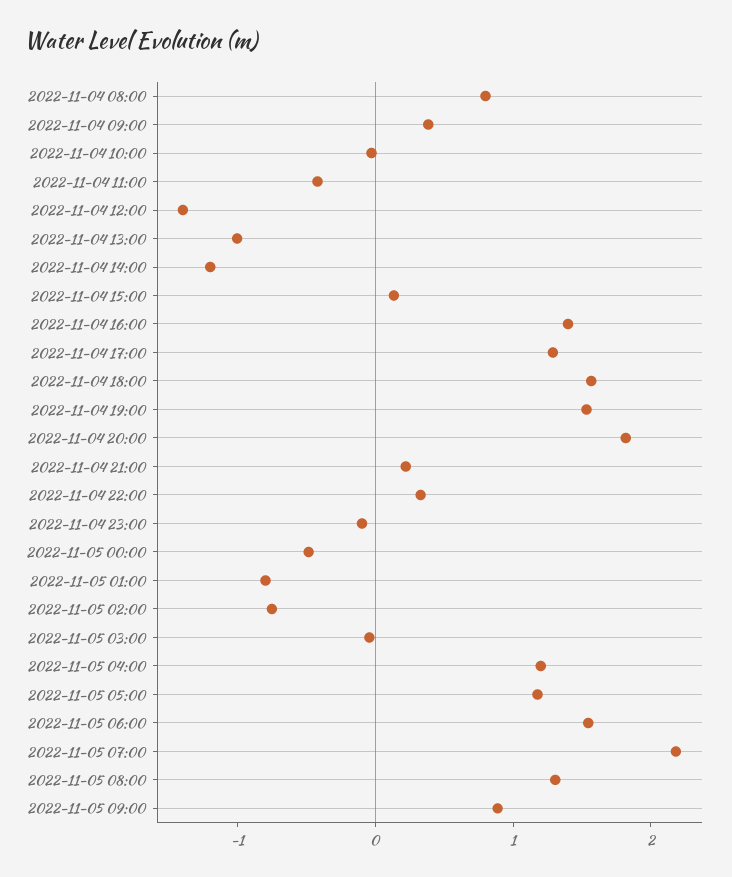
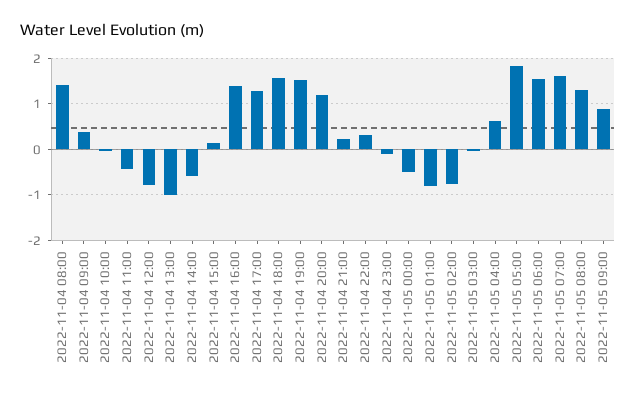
  {
-   "2022-11-04 08:00": 0.8,
+   "2022-11-04 08:00": 1.4,
    "2022-11-04 09:00": 0.4,
    "2022-11-04 10:00": 0,
    "2022-11-04 11:00": -0.4,
-   "2022-11-04 12:00": -1.4,
+   "2022-11-04 12:00": -0.8,
    "2022-11-04 13:00": -1,
-   "2022-11-04 14:00": -1.2,
+   "2022-11-04 14:00": -0.6,
    "2022-11-04 15:00": 0.2,
    "2022-11-04 16:00": 1.4,
    "2022-11-04 17:00": 1.2,
    "2022-11-04 18:00": 1.6,
    "2022-11-04 19:00": 1.6,
-   "2022-11-04 20:00": 1.8,
+   "2022-11-04 20:00": 1.2,
    "2022-11-04 21:00": 0.2,
    "2022-11-04 22:00": 0.4,
    "2022-11-04 23:00": 0,
    "2022-11-05 00:00": -0.4,
    "2022-11-05 01:00": -0.8,
    "2022-11-05 02:00": -0.8,
    "2022-11-05 03:00": 0,
-   "2022-11-05 04:00": 1.2,
+   "2022-11-05 04:00": 0.6,
-   "2022-11-05 05:00": 1.2,
+   "2022-11-05 05:00": 1.8,
    "2022-11-05 06:00": 1.6,
-   "2022-11-05 07:00": 2.2,
+   "2022-11-05 07:00": 1.6,
    "2022-11-05 08:00": 1.4,
    "2022-11-05 09:00": 0.8
  }

